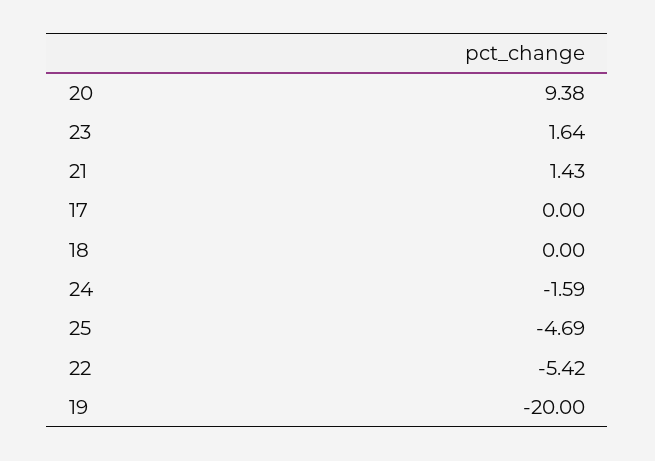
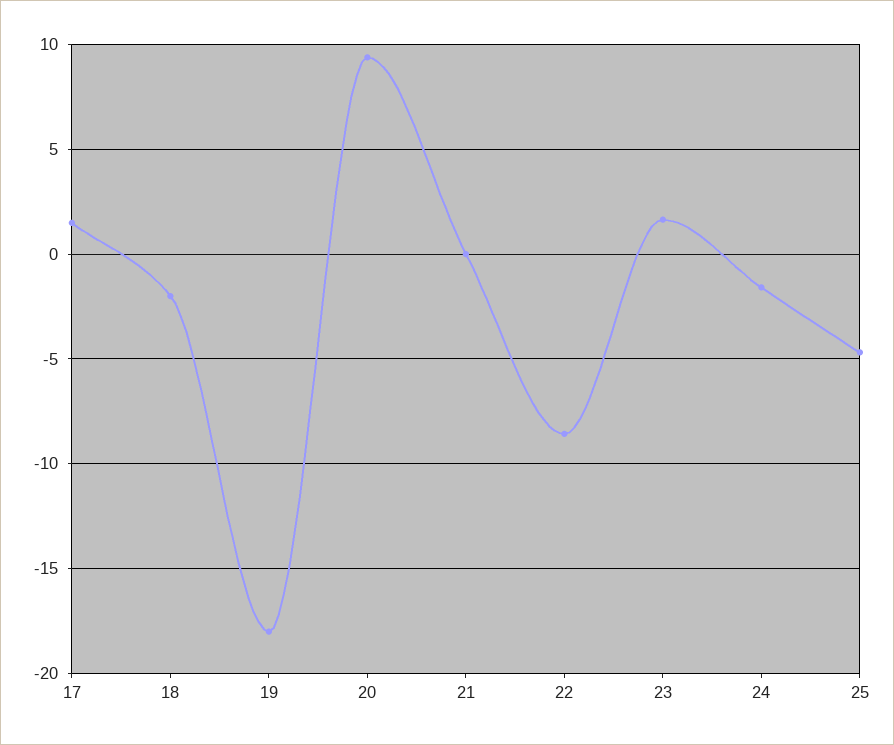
  {
    "20": 9.38,
    "23": 1.64,
-   "21": 1.43,
+   "21": 0,
-   "17": 0,
+   "17": 1.5,
-   "18": 0,
+   "18": -2,
    "24": -1.59,
    "25": -4.69,
-   "22": -5.42,
+   "22": -8.5,
-   "19": -20
+   "19": -18
  }

